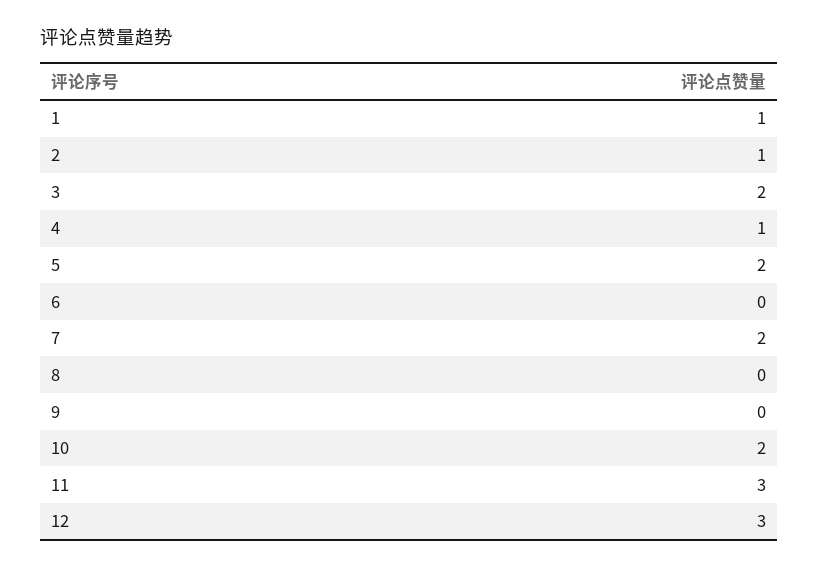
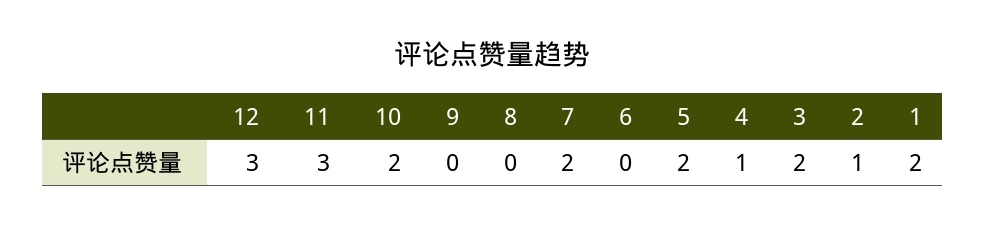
  {
-   "1": 1,
+   "1": 2,
    "2": 1,
    "3": 2,
    "4": 1,
    "5": 2,
    "6": 0,
    "7": 2,
    "8": 0,
    "9": 0,
    "10": 2,
    "11": 3,
    "12": 3
  }

